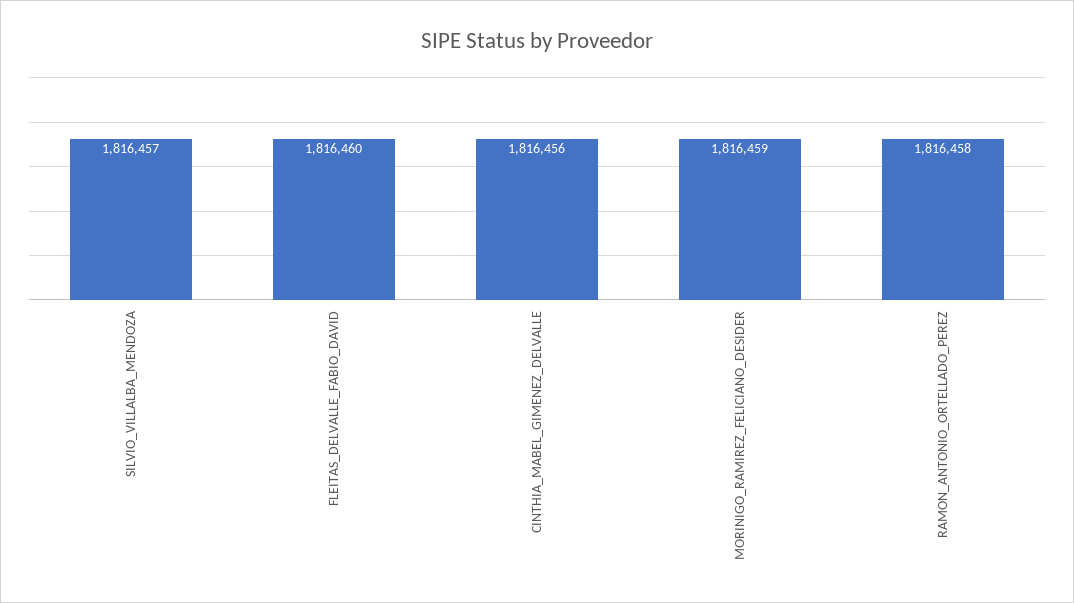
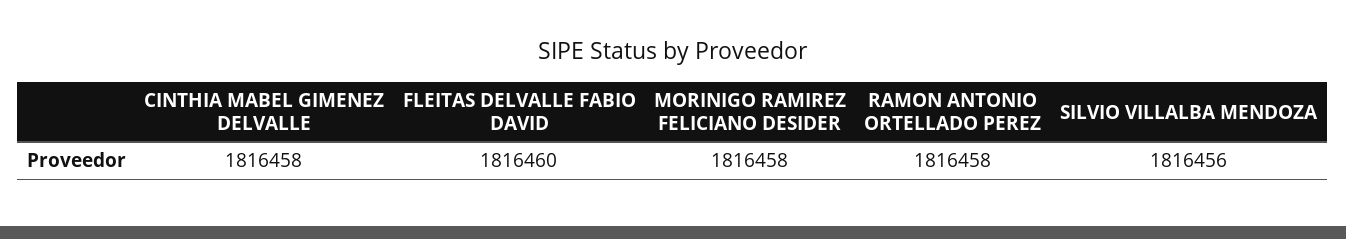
  {
-   "SILVIO_VILLALBA_MENDOZA": 1816457,
+   "SILVIO_VILLALBA_MENDOZA": 1816456,
    "FLEITAS_DELVALLE_FABIO_DAVID": 1816460,
-   "CINTHIA_MABEL_GIMENEZ_DELVALLE": 1816456,
+   "CINTHIA_MABEL_GIMENEZ_DELVALLE": 1816458,
-   "MORINIGO_RAMIREZ_FELICIANO_DESIDER": 1816459,
+   "MORINIGO_RAMIREZ_FELICIANO_DESIDER": 1816458,
    "RAMON_ANTONIO_ORTELLADO_PEREZ": 1816458
  }

